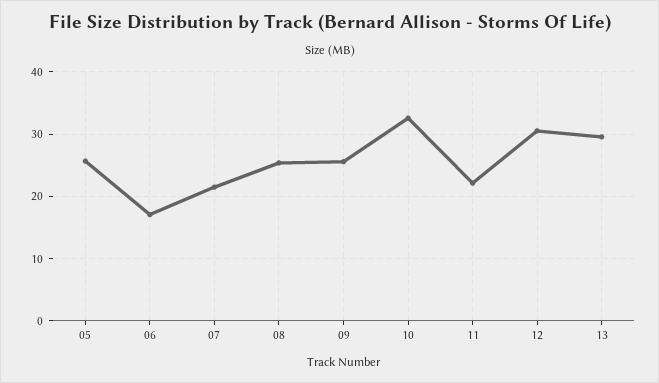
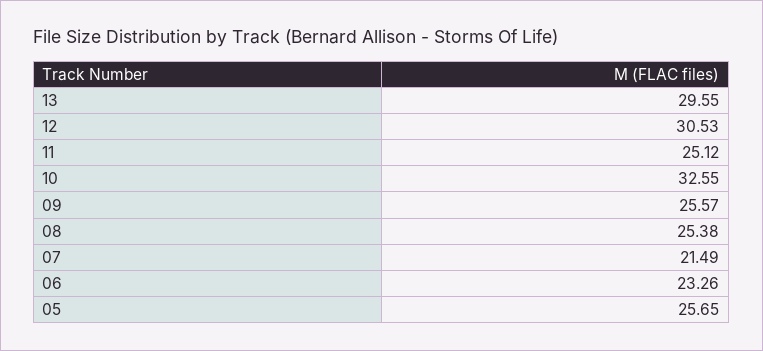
  {
    "05": 25.65,
-   "06": 17,
+   "06": 23.26,
    "07": 21.49,
    "08": 25.38,
    "09": 25.57,
    "10": 32.55,
-   "11": 22,
+   "11": 25.12,
    "12": 30.53,
    "13": 29.55
  }

